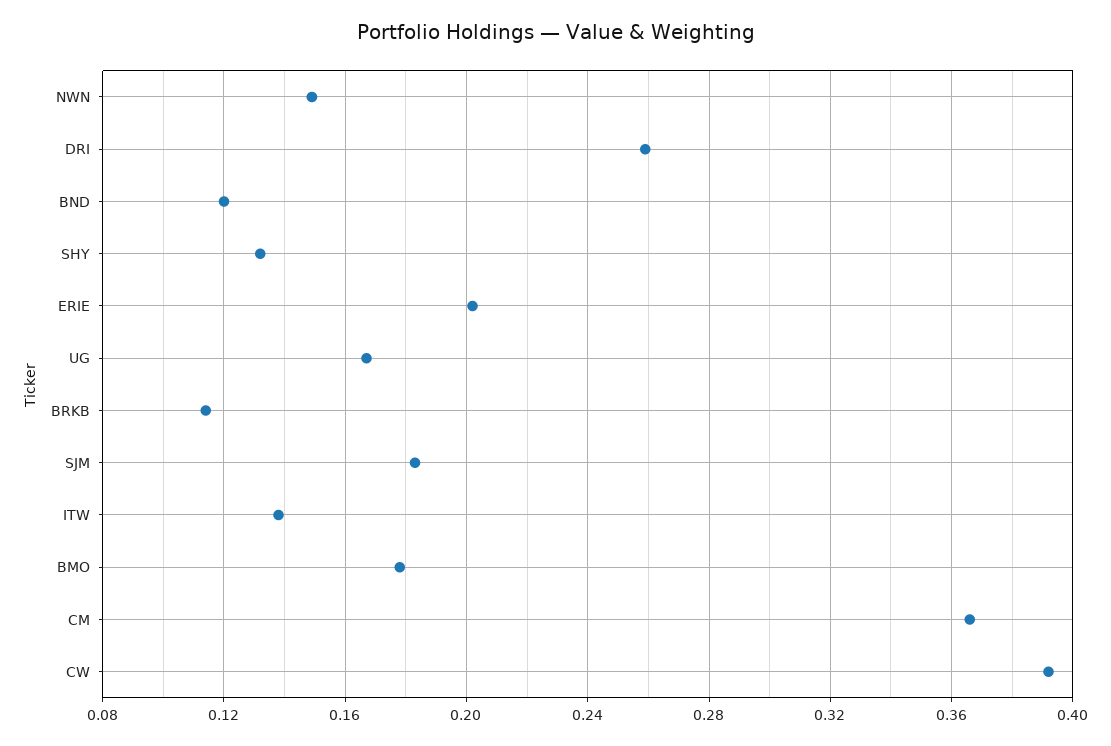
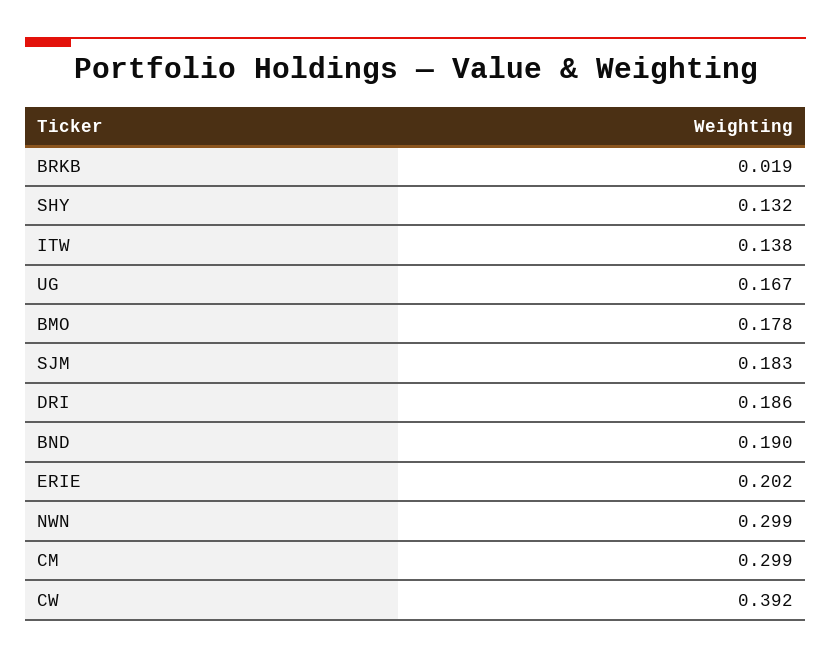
  {
-   "NWN": 0.15,
+   "NWN": 0.299,
-   "DRI": 0.26,
+   "DRI": 0.186,
-   "BND": 0.12,
+   "BND": 0.19,
    "SHY": 0.132,
    "ERIE": 0.202,
    "UG": 0.167,
-   "BRKB": 0.115,
+   "BRKB": 0.019,
    "SJM": 0.183,
    "ITW": 0.138,
    "BMO": 0.178,
-   "CM": 0.365,
+   "CM": 0.299,
    "CW": 0.392
  }

